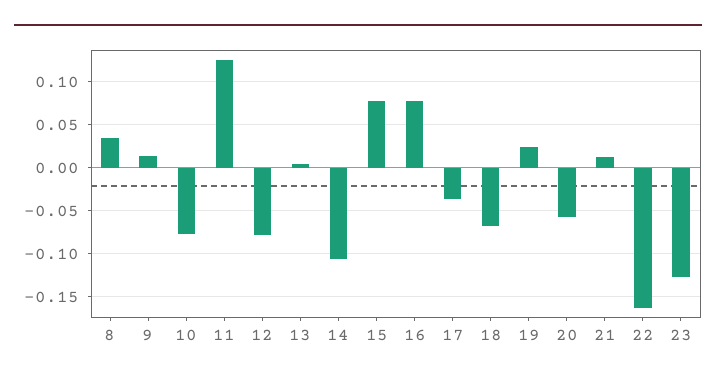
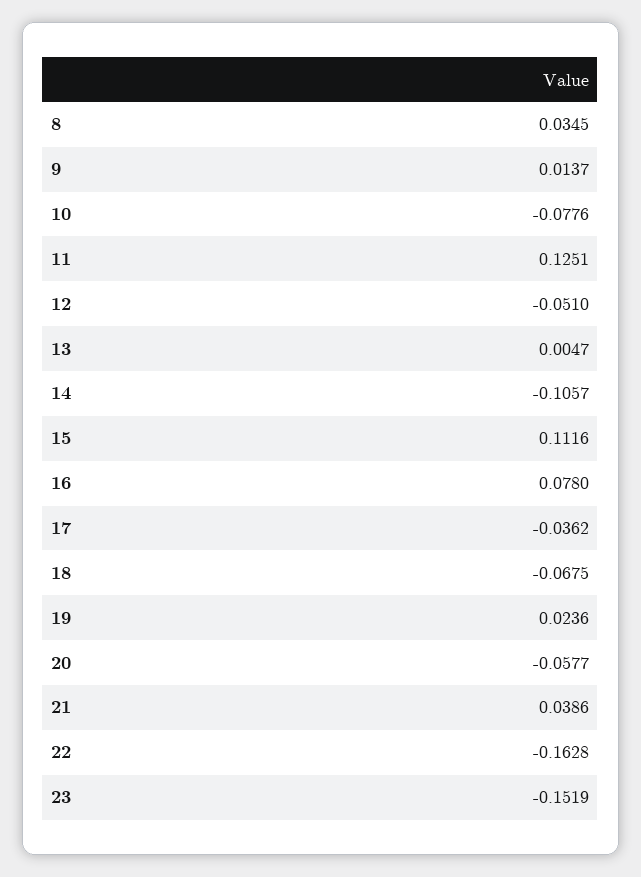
  {
    "8": 0.0345,
    "9": 0.0137,
    "10": -0.0776,
    "11": 0.1251,
-   "12": -0.08,
+   "12": -0.051,
    "13": 0.0047,
    "14": -0.1057,
-   "15": 0.08,
+   "15": 0.1116,
    "16": 0.078,
    "17": -0.0362,
    "18": -0.0675,
    "19": 0.0236,
    "20": -0.0577,
-   "21": 0.01,
+   "21": 0.0386,
    "22": -0.1628,
-   "23": -0.13
+   "23": -0.1519
  }

